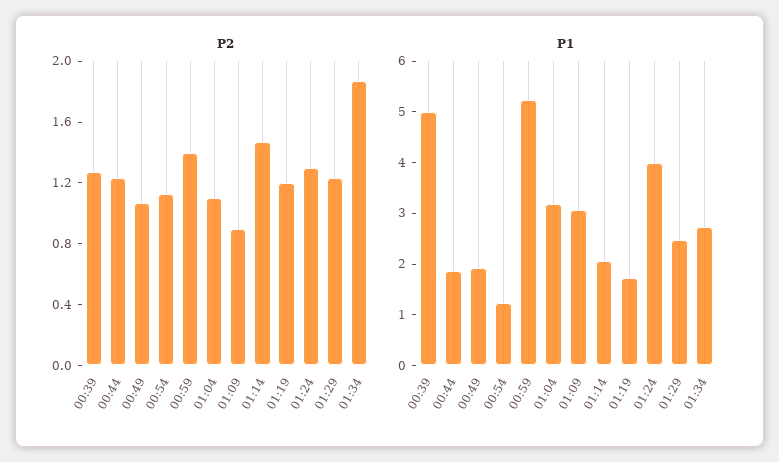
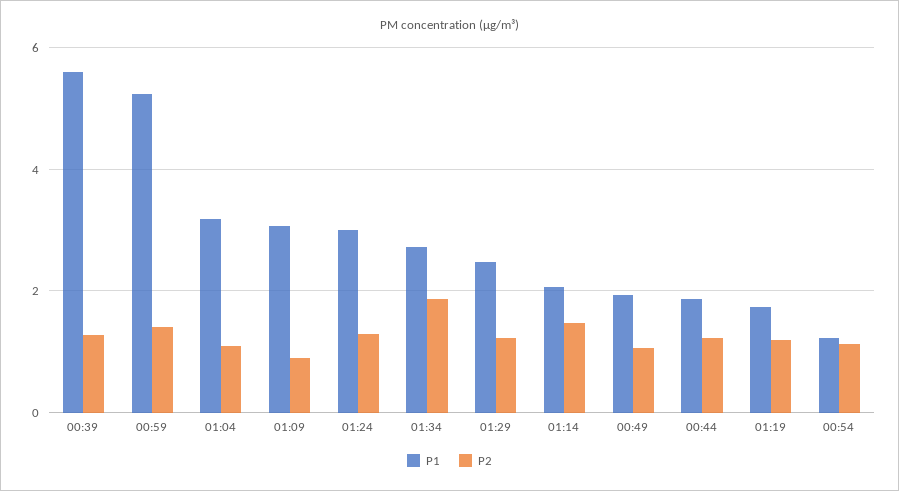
  {
    "P2": {
      "00:39": 1.3,
      "00:44": 1.2,
      "00:49": 1.1,
      "00:54": 1.1,
      "00:59": 1.4,
      "01:04": 1.1,
      "01:09": 0.9,
      "01:14": 1.5,
      "01:19": 1.2,
      "01:24": 1.3,
      "01:29": 1.2,
      "01:34": 1.9
    },
    "P1": {
-     "00:39": 5,
+     "00:39": 5.6,
      "00:44": 1.8,
      "00:49": 2,
      "00:54": 1.2,
      "00:59": 5.2,
      "01:04": 3.2,
      "01:09": 3,
      "01:14": 2,
      "01:19": 1.8,
-     "01:24": 4,
+     "01:24": 3,
      "01:29": 2.4,
      "01:34": 2.8
    }
  }

